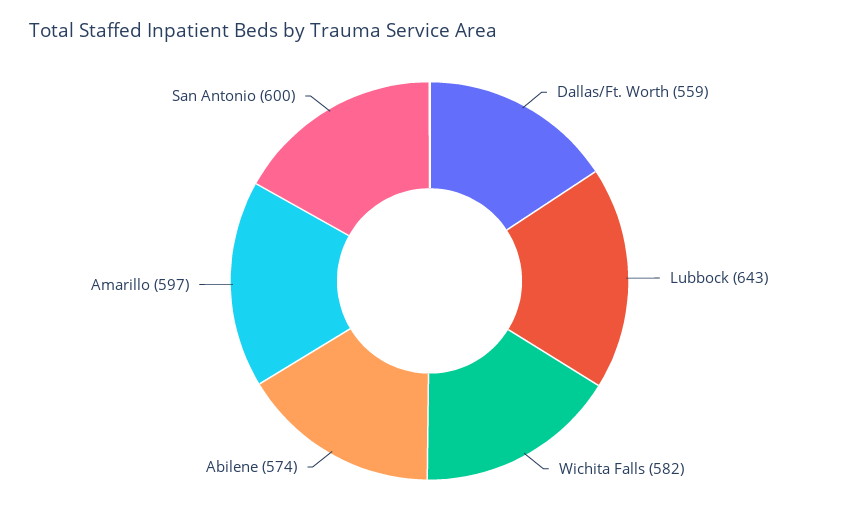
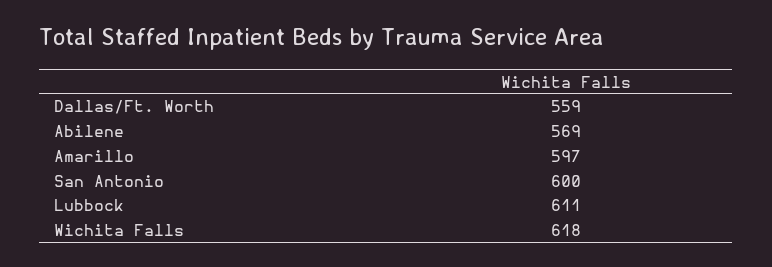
  {
    "Dallas/Ft. Worth": 559,
-   "Lubbock": 643,
+   "Lubbock": 611,
-   "Wichita Falls": 582,
+   "Wichita Falls": 618,
-   "Abilene": 574,
+   "Abilene": 569,
    "Amarillo": 597,
    "San Antonio": 600
  }

